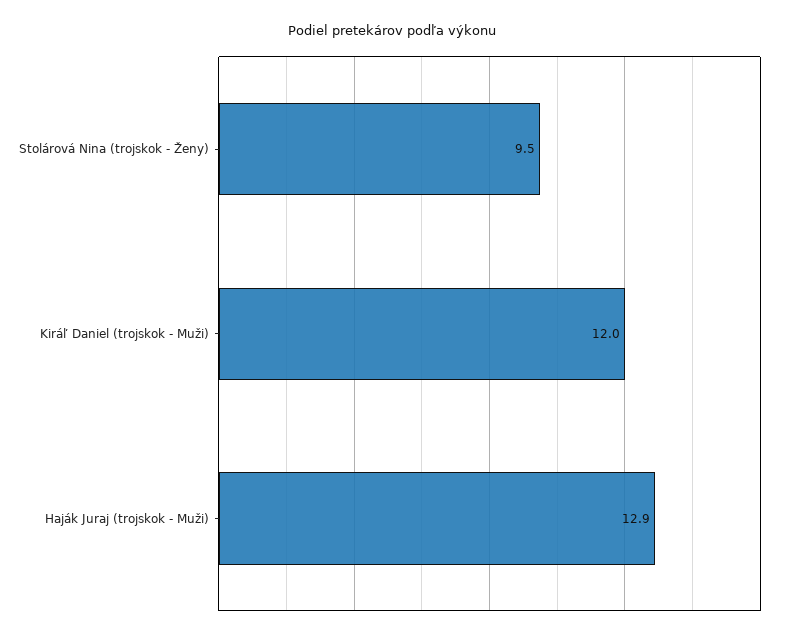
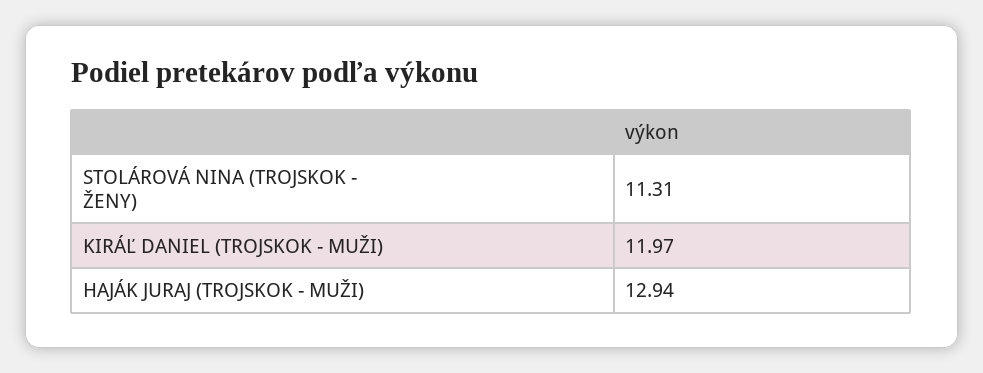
  {
-   "Stolárová Nina (trojskok - Ženy)": 9.5,
+   "Stolárová Nina (trojskok - Ženy)": 11.31,
    "Kiráľ Daniel (trojskok - Muži)": 11.97,
    "Haják Juraj (trojskok - Muži)": 12.94
  }

